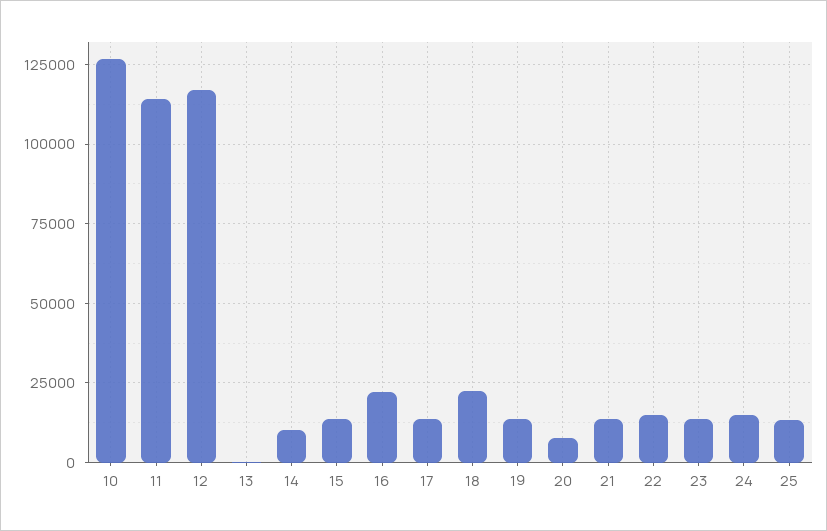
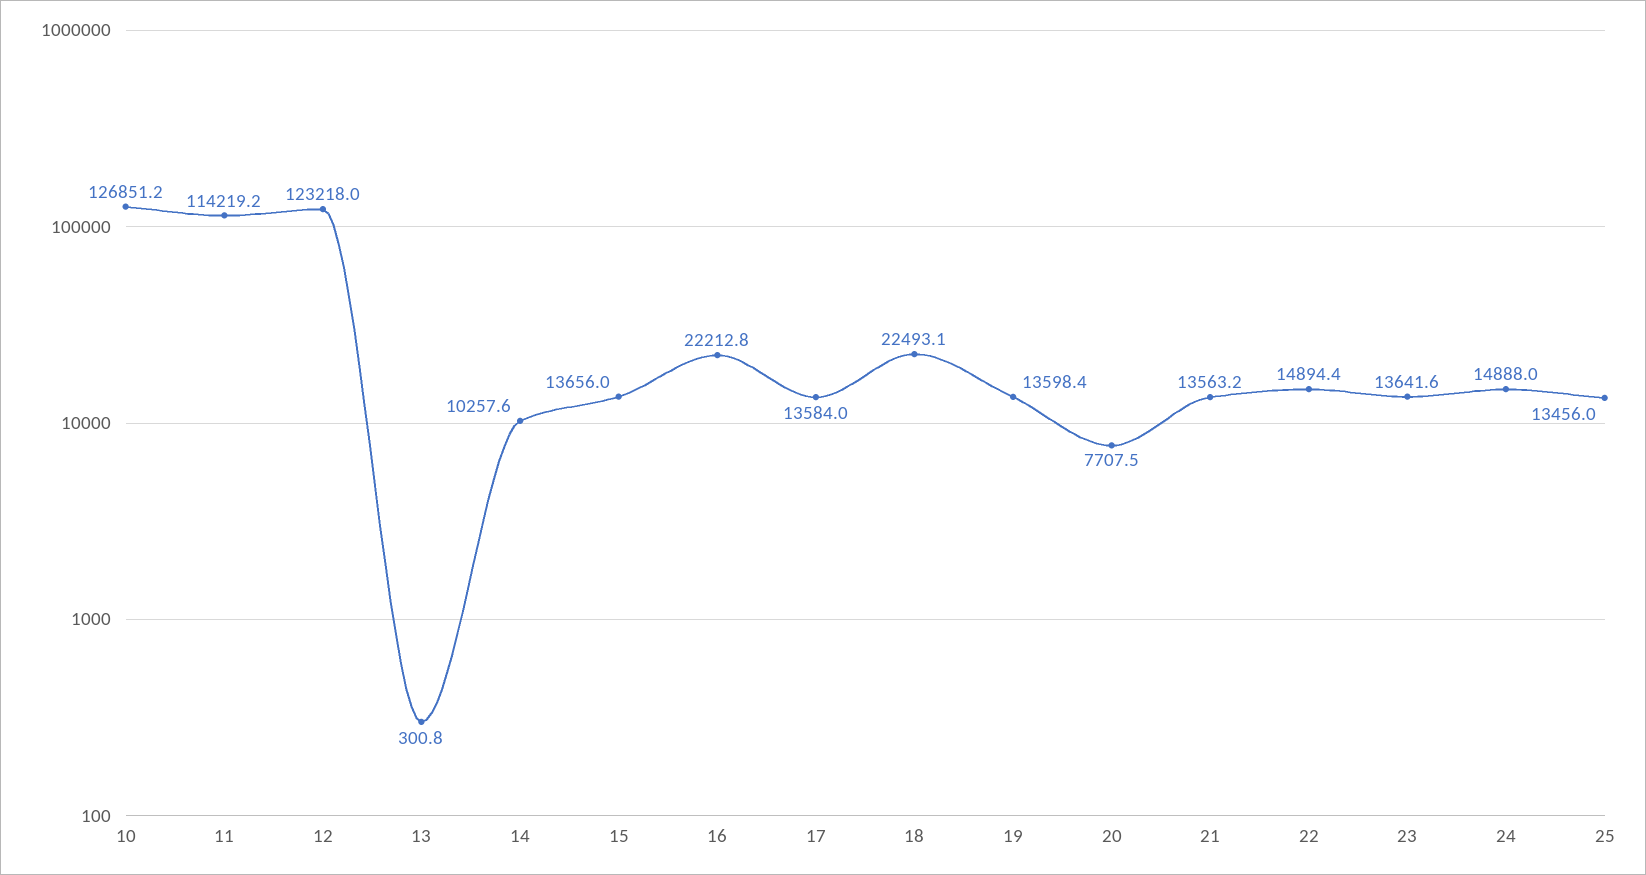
  {
    "10": 126851.2,
    "11": 114219.2,
-   "12": 117500,
+   "12": 123218,
    "13": 300.8,
    "14": 10257.6,
    "15": 13656,
    "16": 22212.8,
    "17": 13584,
    "18": 22493.1,
    "19": 13598.4,
    "20": 7707.5,
    "21": 13563.2,
    "22": 14894.4,
    "23": 13641.6,
    "24": 14888,
    "25": 13456
  }

